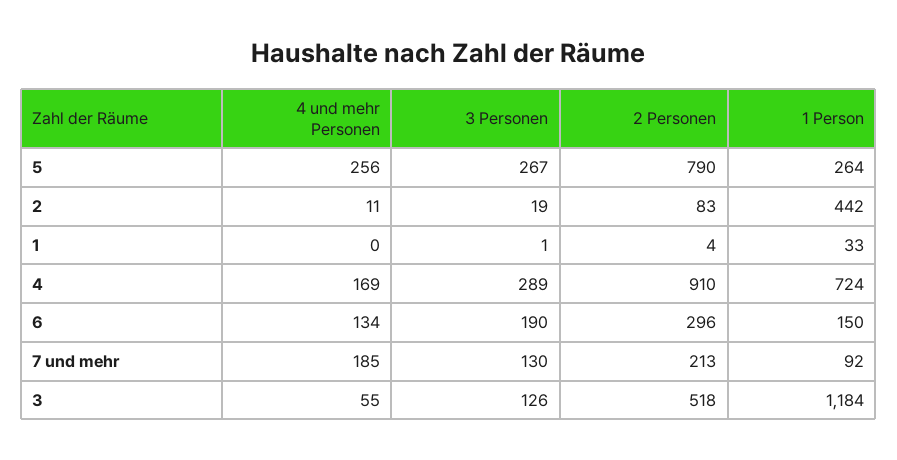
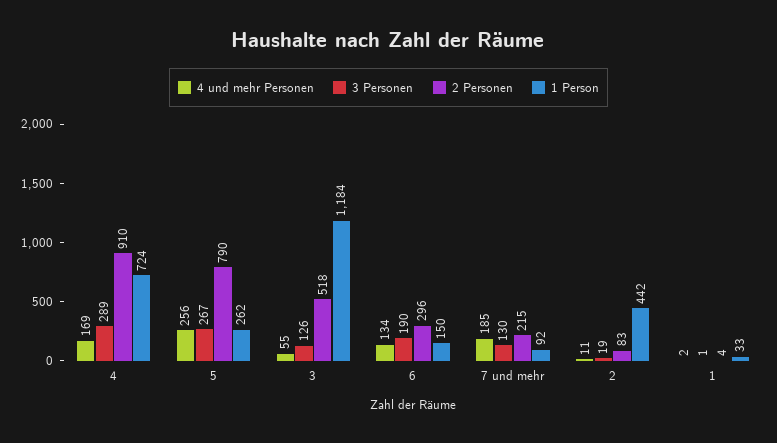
  {
    "4 und mehr Personen": {
      "5": 256,
      "2": 11,
-     "1": 0,
+     "1": 2,
      "4": 169,
      "6": 134,
      "7 und mehr": 185,
      "3": 55
    },
    "3 Personen": {
      "5": 267,
      "2": 19,
      "1": 1,
      "4": 289,
      "6": 190,
      "7 und mehr": 130,
      "3": 126
    },
    "2 Personen": {
      "5": 790,
      "2": 83,
      "1": 4,
      "4": 910,
      "6": 296,
-     "7 und mehr": 213,
+     "7 und mehr": 215,
      "3": 518
    },
    "1 Person": {
-     "5": 264,
+     "5": 262,
      "2": 442,
      "1": 33,
      "4": 724,
      "6": 150,
      "7 und mehr": 92,
      "3": 1184
    }
  }

